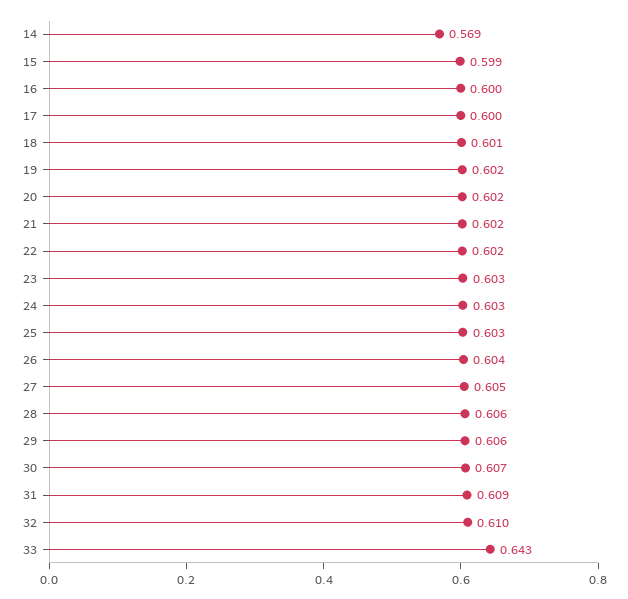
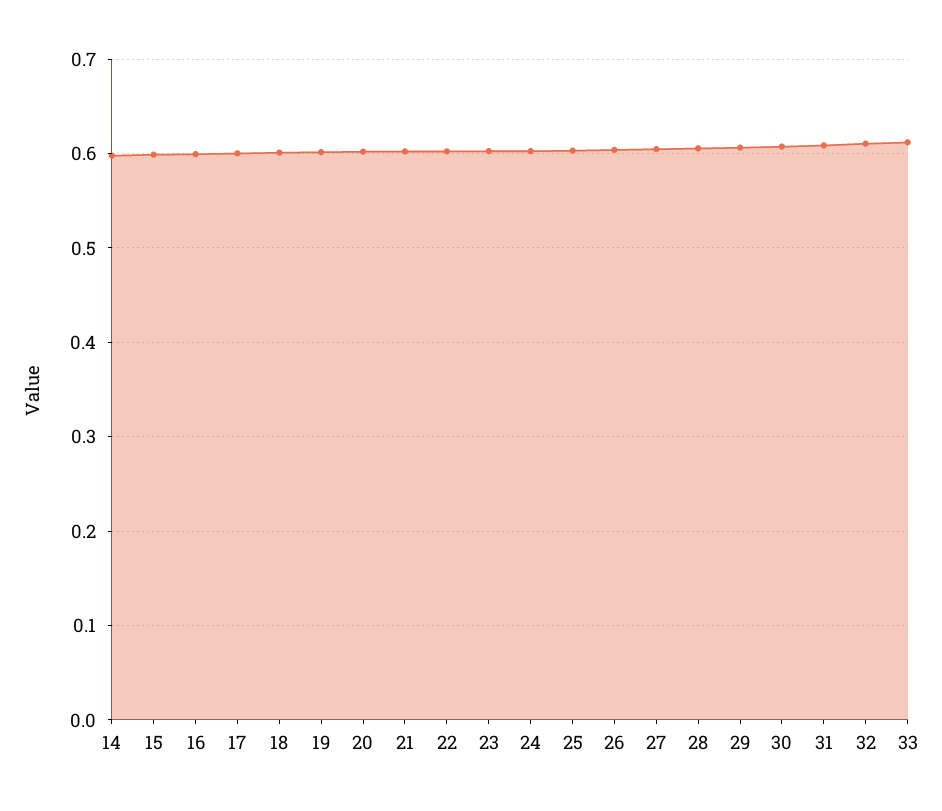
  {
-   "14": 0.569,
+   "14": 0.6,
    "15": 0.599,
    "16": 0.6,
    "17": 0.6,
    "18": 0.601,
    "19": 0.602,
    "20": 0.602,
    "21": 0.602,
    "22": 0.602,
    "23": 0.603,
    "24": 0.603,
    "25": 0.603,
    "26": 0.604,
    "27": 0.605,
    "28": 0.606,
    "29": 0.606,
    "30": 0.607,
    "31": 0.609,
    "32": 0.61,
-   "33": 0.643
+   "33": 0.61
  }

